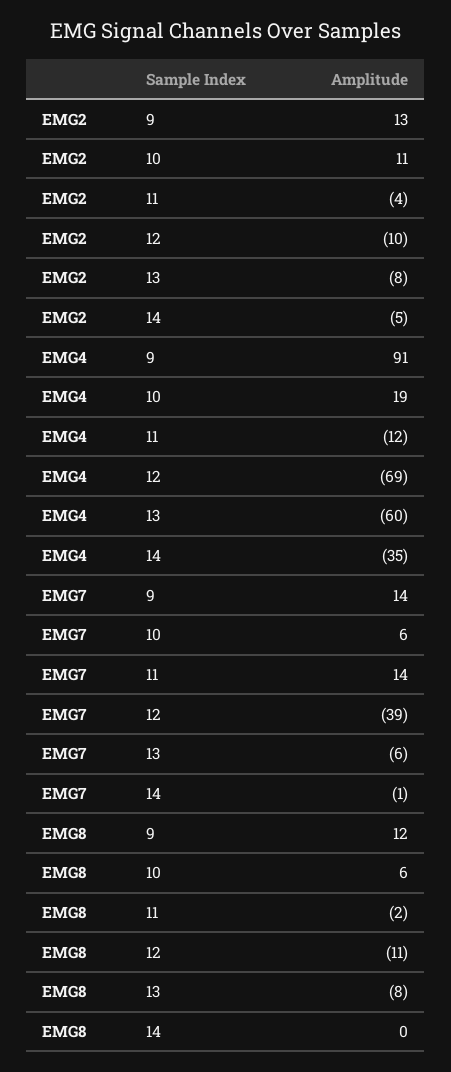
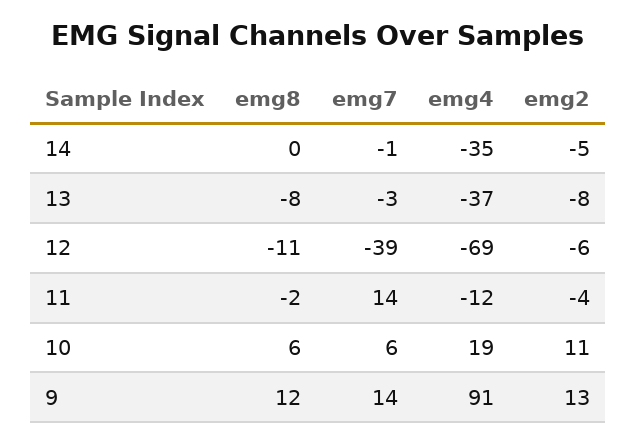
  {
    "EMG2": {
      "9": 13,
      "10": 11,
      "11": -4,
-     "12": -10,
+     "12": -6,
      "13": -8,
      "14": -5
    },
    "EMG4": {
      "9": 91,
      "10": 19,
      "11": -12,
      "12": -69,
-     "13": -60,
+     "13": -37,
      "14": -35
    },
    "EMG7": {
      "9": 14,
      "10": 6,
      "11": 14,
      "12": -39,
-     "13": -6,
+     "13": -3,
      "14": -1
    },
    "EMG8": {
      "9": 12,
      "10": 6,
      "11": -2,
      "12": -11,
      "13": -8,
      "14": 0
    }
  }

